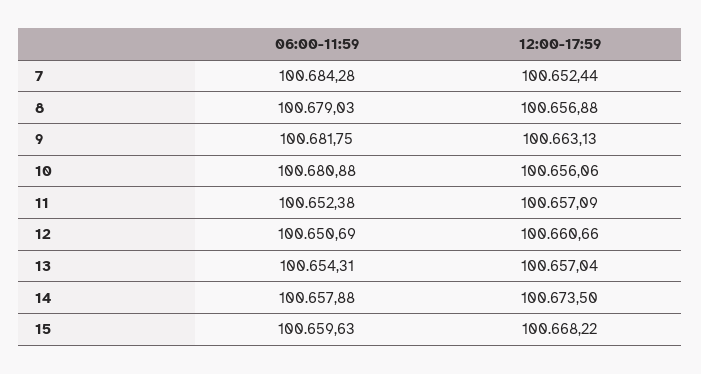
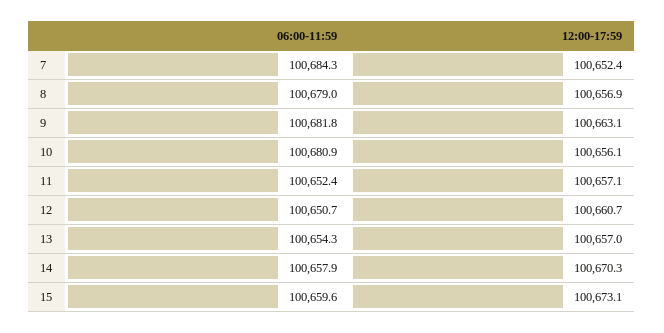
  {
    "06:00-11:59": {
      "7": 100684.28,
      "8": 100679.03,
      "9": 100681.75,
      "10": 100680.88,
      "11": 100652.38,
      "12": 100650.69,
      "13": 100654.31,
      "14": 100657.88,
      "15": 100659.63
    },
    "12:00-17:59": {
      "7": 100652.44,
      "8": 100656.88,
      "9": 100663.13,
      "10": 100656.06,
      "11": 100657.09,
      "12": 100660.66,
      "13": 100657.04,
-     "14": 100673.5,
+     "14": 100670.3,
-     "15": 100668.22
+     "15": 100673.1
    }
  }

